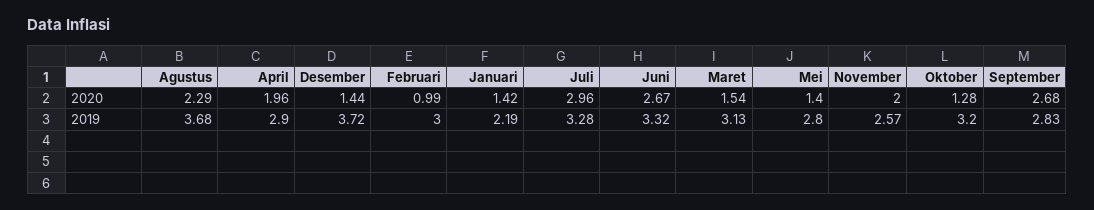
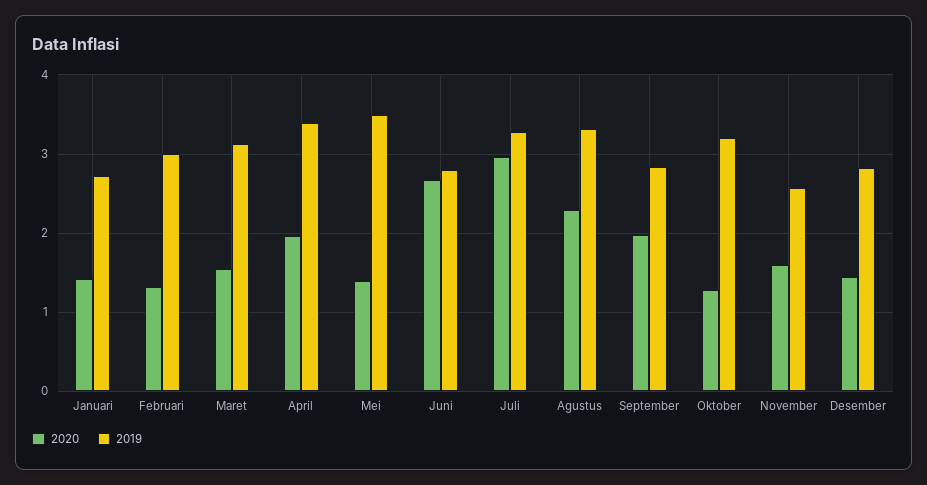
  {
    "2020": {
      "Agustus": 2.29,
      "April": 1.96,
      "Desember": 1.44,
-     "Februari": 0.99,
+     "Februari": 1.3,
      "Januari": 1.42,
      "Juli": 2.96,
      "Juni": 2.67,
      "Maret": 1.54,
      "Mei": 1.4,
-     "November": 2,
+     "November": 1.6,
      "Oktober": 1.28,
-     "September": 2.68
+     "September": 2
    },
    "2019": {
-     "Agustus": 3.68,
+     "Agustus": 3.3,
-     "April": 2.9,
+     "April": 3.4,
-     "Desember": 3.72,
+     "Desember": 2.8,
      "Februari": 3,
-     "Januari": 2.19,
+     "Januari": 2.7,
      "Juli": 3.28,
-     "Juni": 3.32,
+     "Juni": 2.8,
      "Maret": 3.13,
-     "Mei": 2.8,
+     "Mei": 3.5,
      "November": 2.57,
      "Oktober": 3.2,
      "September": 2.83
    }
  }

